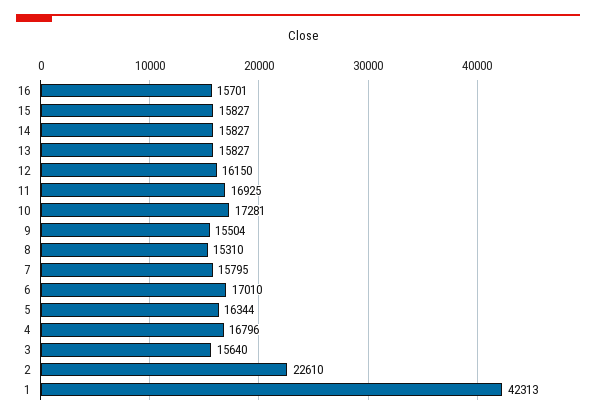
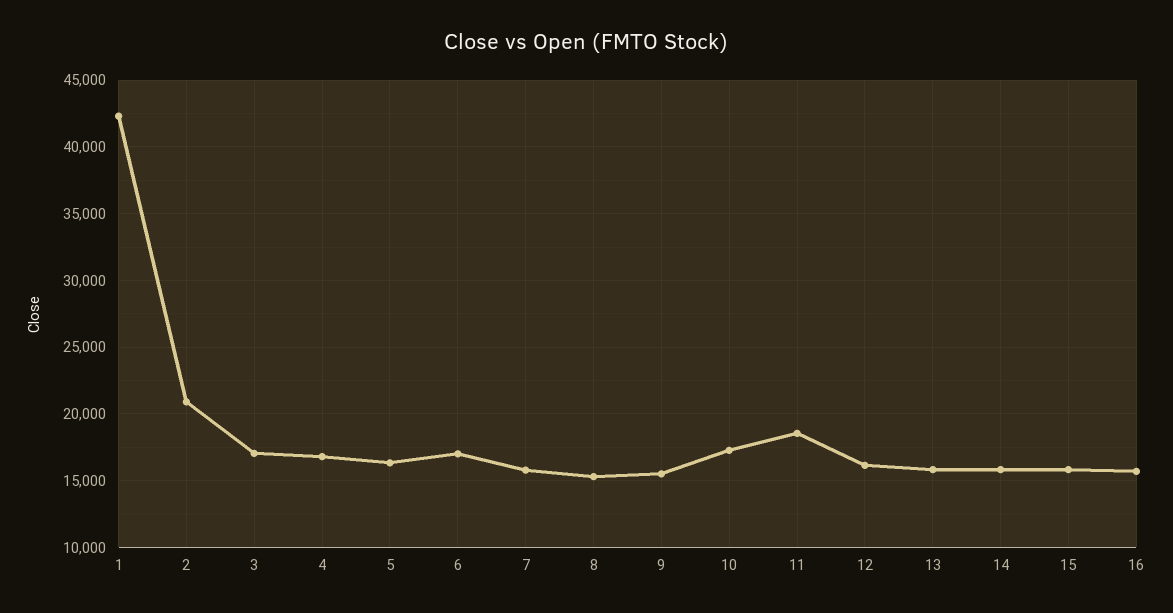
  {
    "16": 15701,
    "15": 15827,
    "14": 15827,
    "13": 15827,
    "12": 16150,
-   "11": 16925,
+   "11": 18500,
    "10": 17281,
    "9": 15504,
    "8": 15310,
    "7": 15795,
    "6": 17010,
    "5": 16344,
    "4": 16796,
-   "3": 15640,
+   "3": 17000,
-   "2": 22610,
+   "2": 21000,
    "1": 42313
  }

